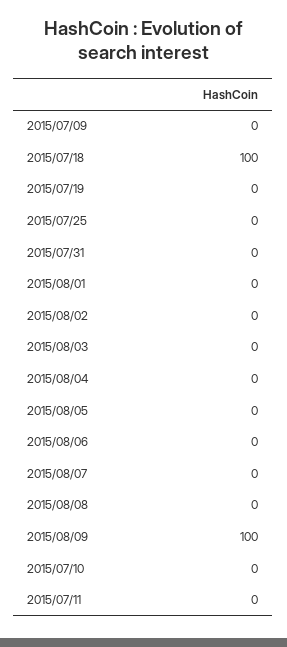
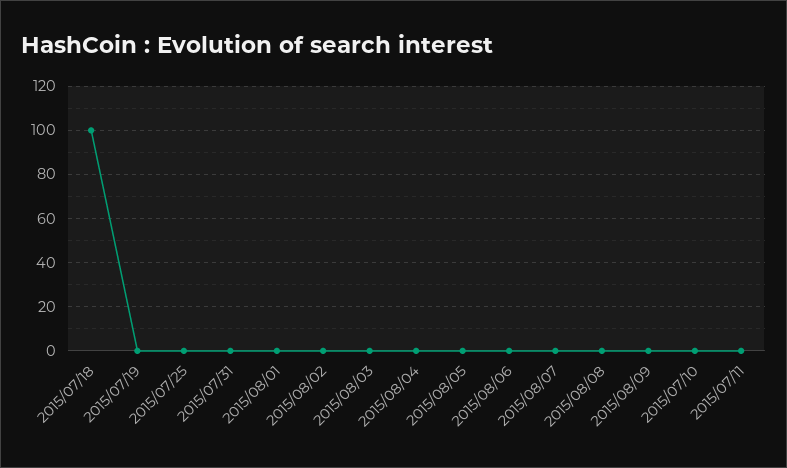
  {
-   "2015/07/09": 0,
    "2015/07/18": 100,
    "2015/07/19": 0,
    "2015/07/25": 0,
    "2015/07/31": 0,
    "2015/08/01": 0,
    "2015/08/02": 0,
    "2015/08/03": 0,
    "2015/08/04": 0,
    "2015/08/05": 0,
    "2015/08/06": 0,
    "2015/08/07": 0,
    "2015/08/08": 0,
-   "2015/08/09": 100,
+   "2015/08/09": 0,
    "2015/07/10": 0,
    "2015/07/11": 0
  }

